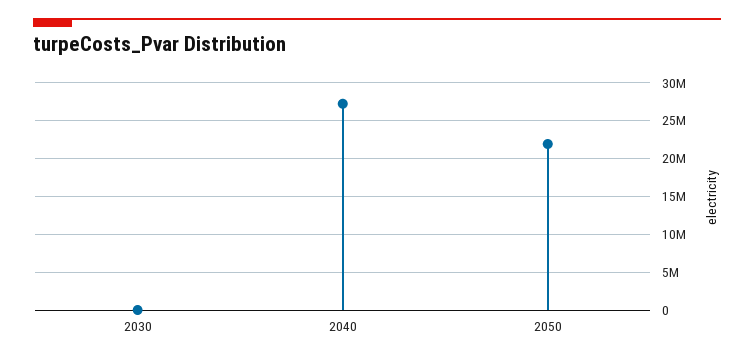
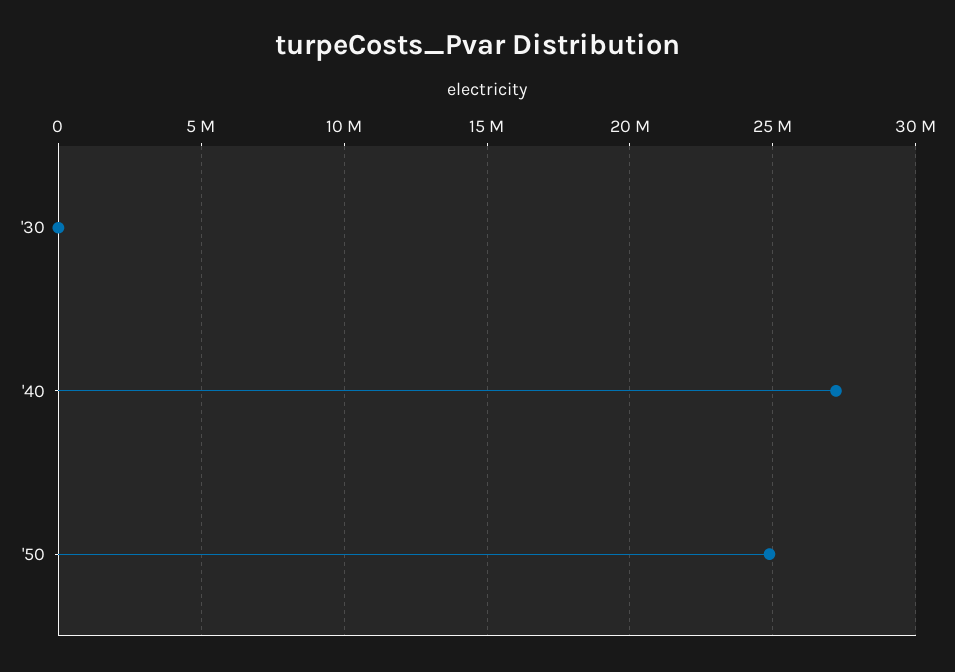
  {
    "2030": 0,
    "2040": 27000000,
-   "2050": 22000000
+   "2050": 25000000
  }

